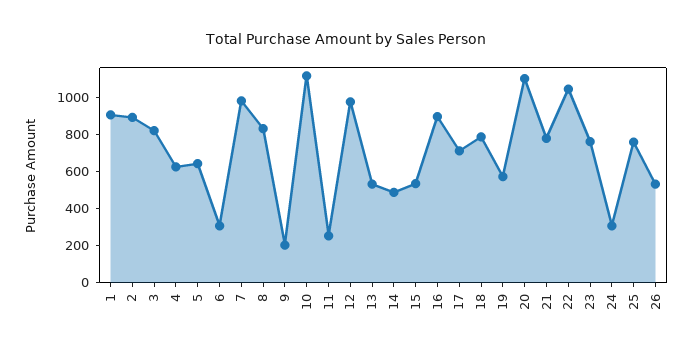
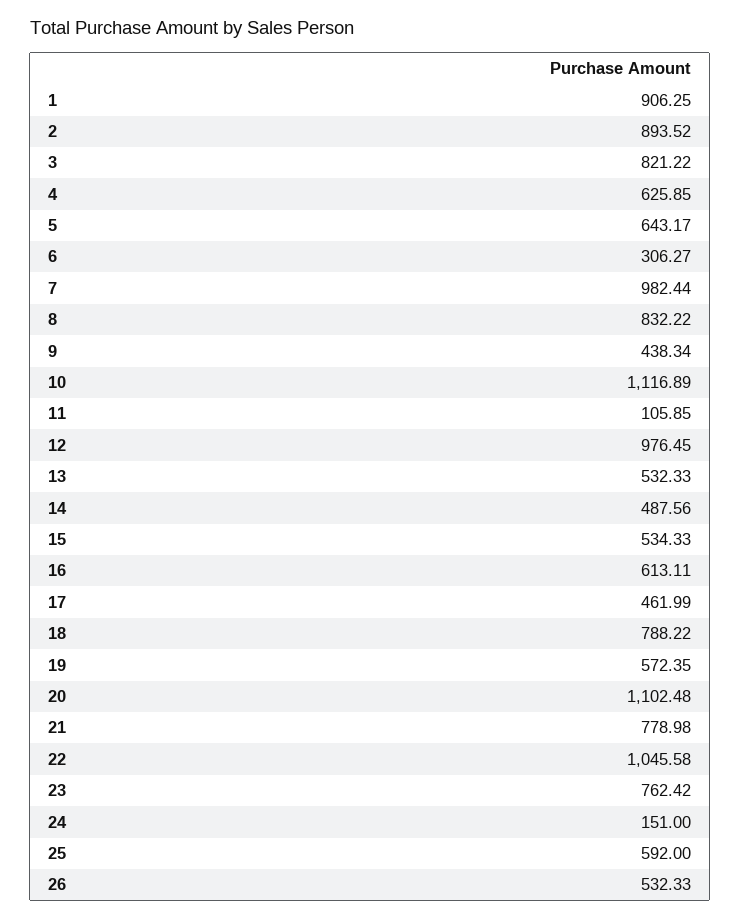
  {
    "1": 906.25,
    "2": 893.52,
    "3": 821.22,
    "4": 625.85,
    "5": 643.17,
    "6": 306.27,
    "7": 982.44,
    "8": 832.22,
-   "9": 200,
+   "9": 438.34,
    "10": 1116.89,
-   "11": 250,
+   "11": 105.85,
    "12": 976.45,
    "13": 532.33,
    "14": 487.56,
    "15": 534.33,
-   "16": 900,
+   "16": 613.11,
-   "17": 700,
+   "17": 461.99,
    "18": 788.22,
    "19": 572.35,
    "20": 1102.48,
    "21": 778.98,
    "22": 1045.58,
    "23": 762.42,
-   "24": 300,
+   "24": 151,
-   "25": 750,
+   "25": 592,
    "26": 532.33
  }

